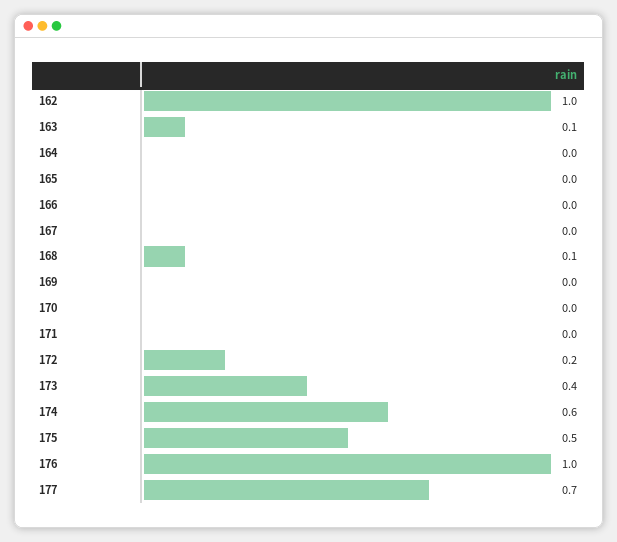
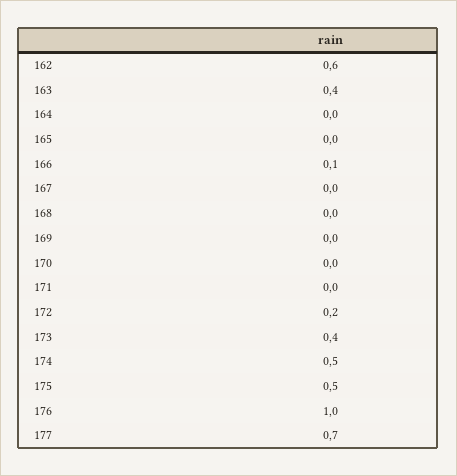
  {
-   "162": 1,
+   "162": 0.6,
-   "163": 0.1,
+   "163": 0.4,
    "164": 0,
    "165": 0,
-   "166": 0,
+   "166": 0.1,
    "167": 0,
-   "168": 0.1,
+   "168": 0,
    "169": 0,
    "170": 0,
    "171": 0,
    "172": 0.2,
    "173": 0.4,
-   "174": 0.6,
+   "174": 0.5,
    "175": 0.5,
    "176": 1,
    "177": 0.7
  }

